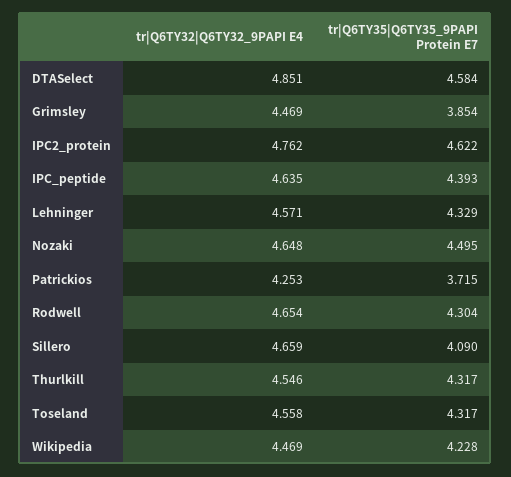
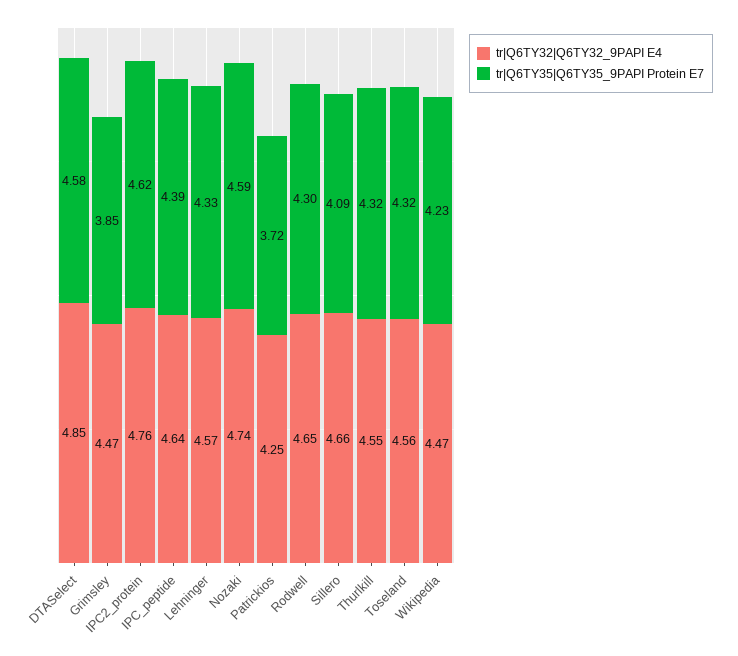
  {
    "tr|Q6TY32|Q6TY32_9PAPI E4": {
      "DTASelect": 4.851,
      "Grimsley": 4.469,
      "IPC2_protein": 4.762,
      "IPC_peptide": 4.635,
      "Lehninger": 4.571,
-     "Nozaki": 4.648,
+     "Nozaki": 4.74,
      "Patrickios": 4.253,
      "Rodwell": 4.654,
      "Sillero": 4.659,
      "Thurlkill": 4.546,
      "Toseland": 4.558,
      "Wikipedia": 4.469
    },
    "tr|Q6TY35|Q6TY35_9PAPI Protein E7": {
      "DTASelect": 4.584,
      "Grimsley": 3.854,
      "IPC2_protein": 4.622,
      "IPC_peptide": 4.393,
      "Lehninger": 4.329,
-     "Nozaki": 4.495,
+     "Nozaki": 4.59,
      "Patrickios": 3.715,
      "Rodwell": 4.304,
      "Sillero": 4.09,
      "Thurlkill": 4.317,
      "Toseland": 4.317,
      "Wikipedia": 4.228
    }
  }

